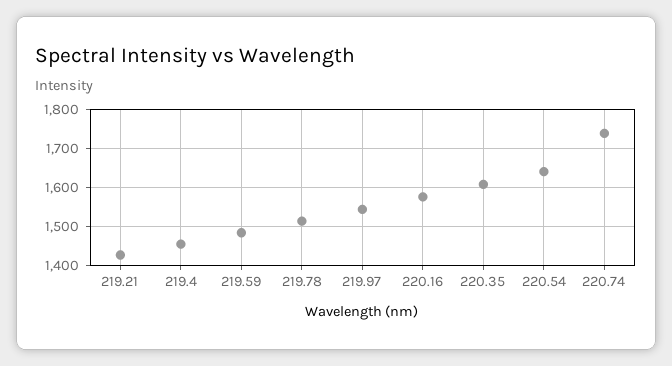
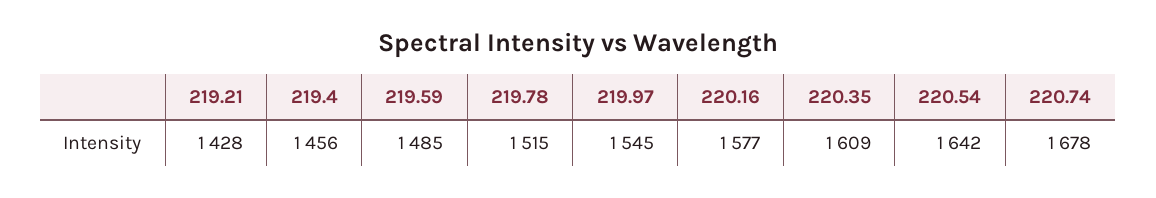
  {
    "219.21": 1428,
    "219.4": 1456,
    "219.59": 1485,
    "219.78": 1515,
    "219.97": 1545,
    "220.16": 1577,
    "220.35": 1609,
    "220.54": 1642,
-   "220.74": 1740
+   "220.74": 1678
  }

